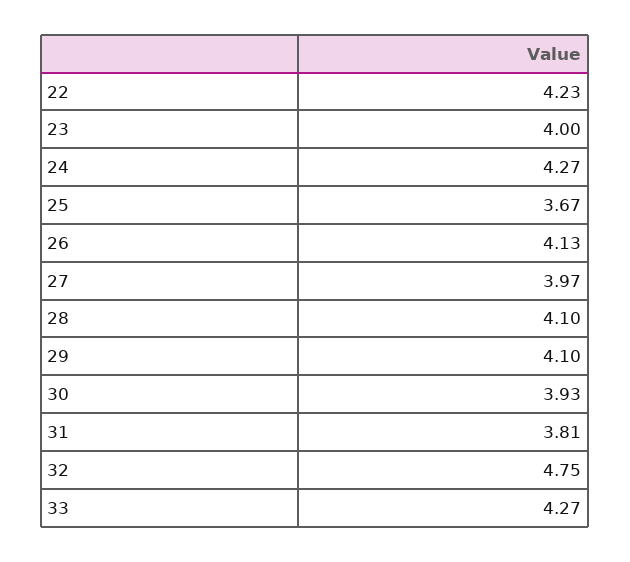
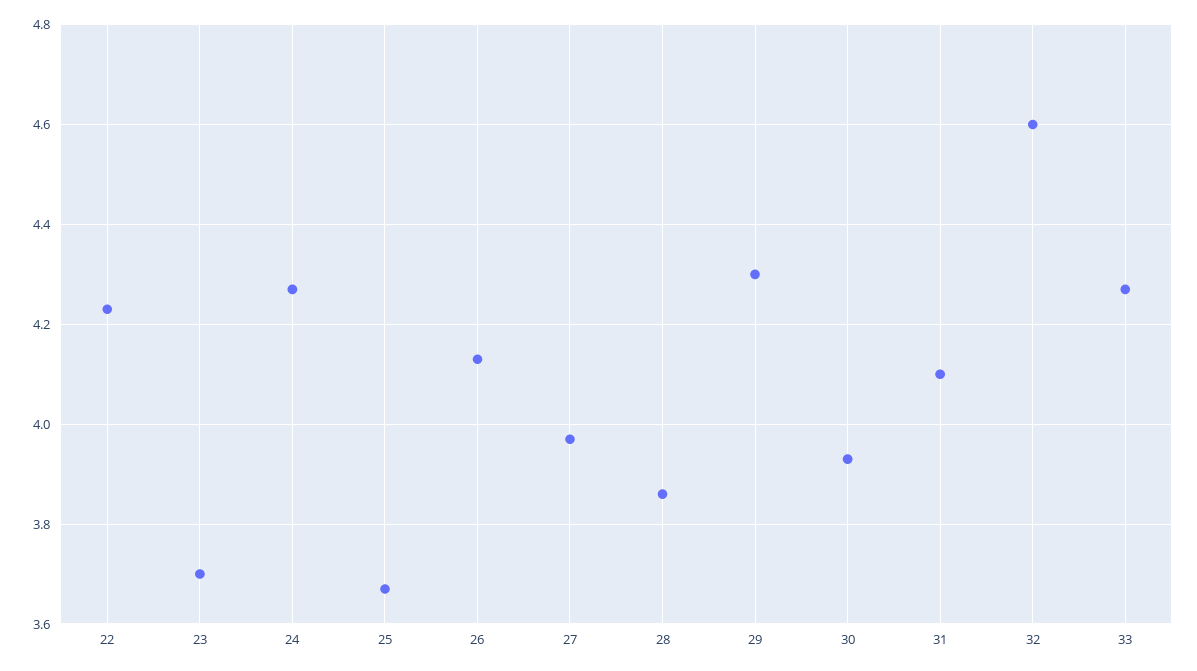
  {
    "22": 4.23,
-   "23": 4,
+   "23": 3.7,
    "24": 4.27,
    "25": 3.67,
    "26": 4.13,
    "27": 3.97,
-   "28": 4.1,
+   "28": 3.85,
-   "29": 4.1,
+   "29": 4.3,
    "30": 3.93,
-   "31": 3.81,
+   "31": 4.1,
-   "32": 4.75,
+   "32": 4.6,
    "33": 4.27
  }

